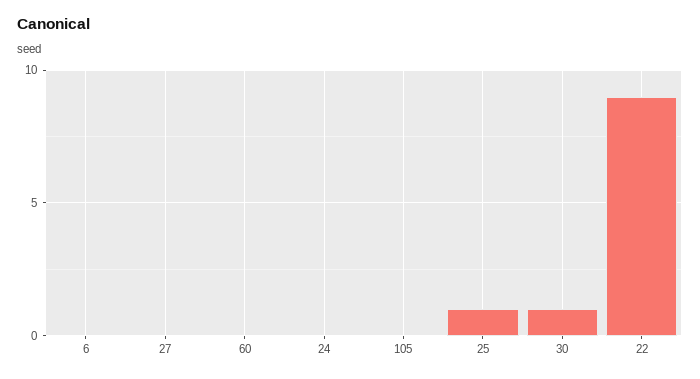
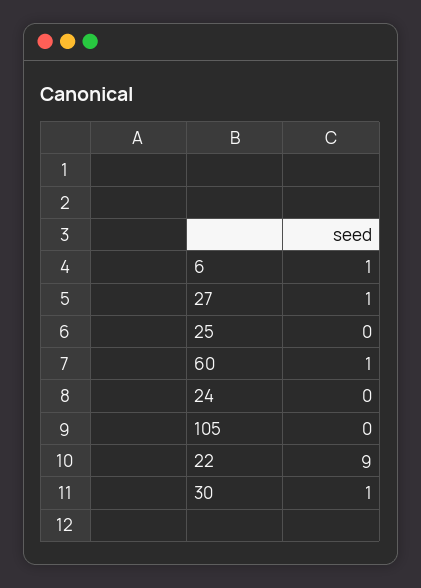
  {
-   "6": 0,
+   "6": 1,
-   "27": 0,
+   "27": 1,
-   "60": 0,
+   "60": 1,
    "24": 0,
    "105": 0,
-   "25": 1,
+   "25": 0,
    "30": 1,
    "22": 9
  }

